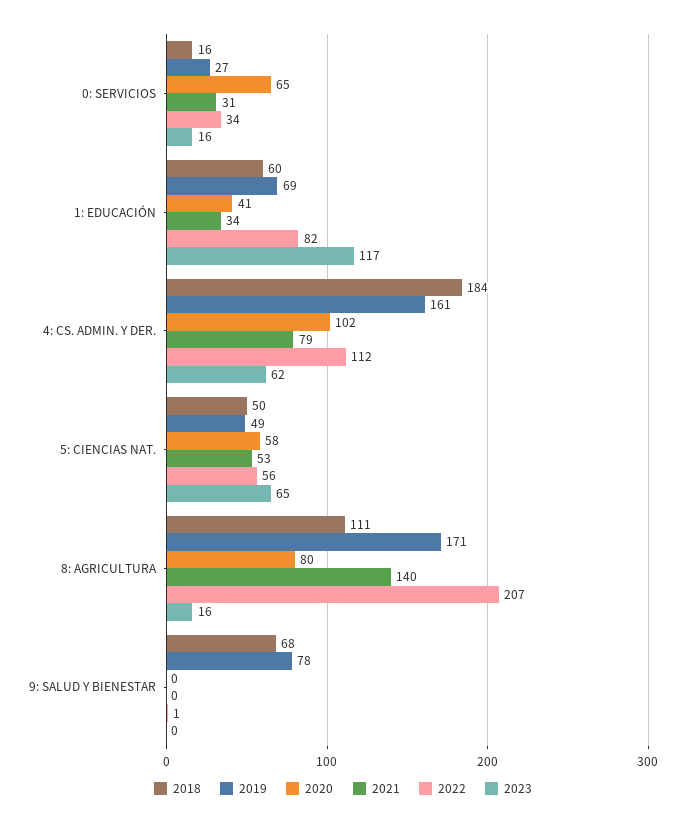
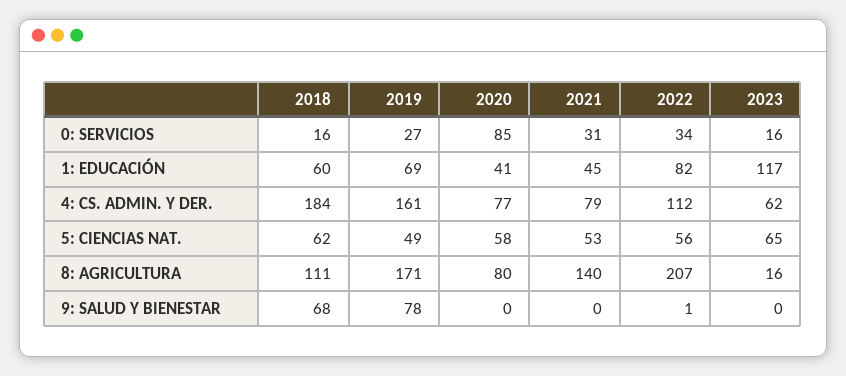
  {
    "2018": {
      "0: SERVICIOS": 16,
      "1: EDUCACIÓN": 60,
      "4: CS. ADMIN. Y DER.": 184,
-     "5: CIENCIAS NAT.": 50,
+     "5: CIENCIAS NAT.": 62,
      "8: AGRICULTURA": 111,
      "9: SALUD Y BIENESTAR": 68
    },
    "2019": {
      "0: SERVICIOS": 27,
      "1: EDUCACIÓN": 69,
      "4: CS. ADMIN. Y DER.": 161,
      "5: CIENCIAS NAT.": 49,
      "8: AGRICULTURA": 171,
      "9: SALUD Y BIENESTAR": 78
    },
    "2020": {
-     "0: SERVICIOS": 65,
+     "0: SERVICIOS": 85,
      "1: EDUCACIÓN": 41,
-     "4: CS. ADMIN. Y DER.": 102,
+     "4: CS. ADMIN. Y DER.": 77,
      "5: CIENCIAS NAT.": 58,
      "8: AGRICULTURA": 80,
      "9: SALUD Y BIENESTAR": 0
    },
    "2021": {
      "0: SERVICIOS": 31,
-     "1: EDUCACIÓN": 34,
+     "1: EDUCACIÓN": 45,
      "4: CS. ADMIN. Y DER.": 79,
      "5: CIENCIAS NAT.": 53,
      "8: AGRICULTURA": 140,
      "9: SALUD Y BIENESTAR": 0
    },
    "2022": {
      "0: SERVICIOS": 34,
      "1: EDUCACIÓN": 82,
      "4: CS. ADMIN. Y DER.": 112,
      "5: CIENCIAS NAT.": 56,
      "8: AGRICULTURA": 207,
      "9: SALUD Y BIENESTAR": 1
    },
    "2023": {
      "0: SERVICIOS": 16,
      "1: EDUCACIÓN": 117,
      "4: CS. ADMIN. Y DER.": 62,
      "5: CIENCIAS NAT.": 65,
      "8: AGRICULTURA": 16,
      "9: SALUD Y BIENESTAR": 0
    }
  }

